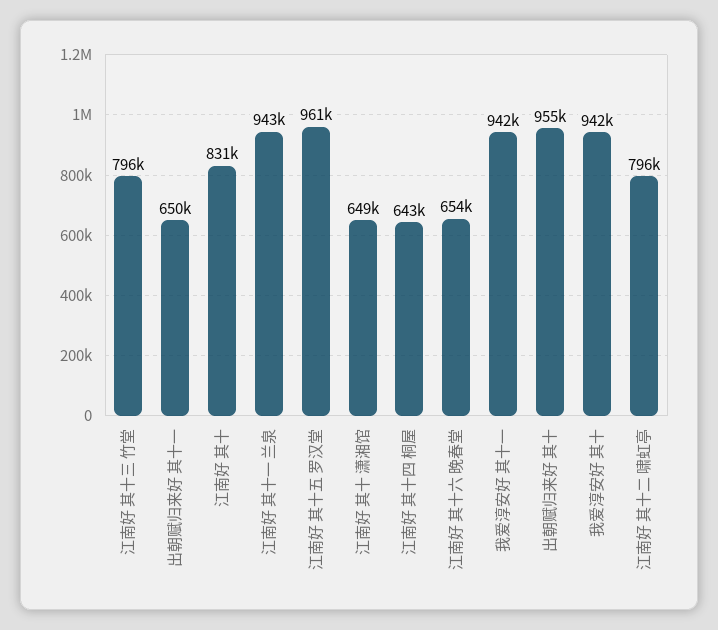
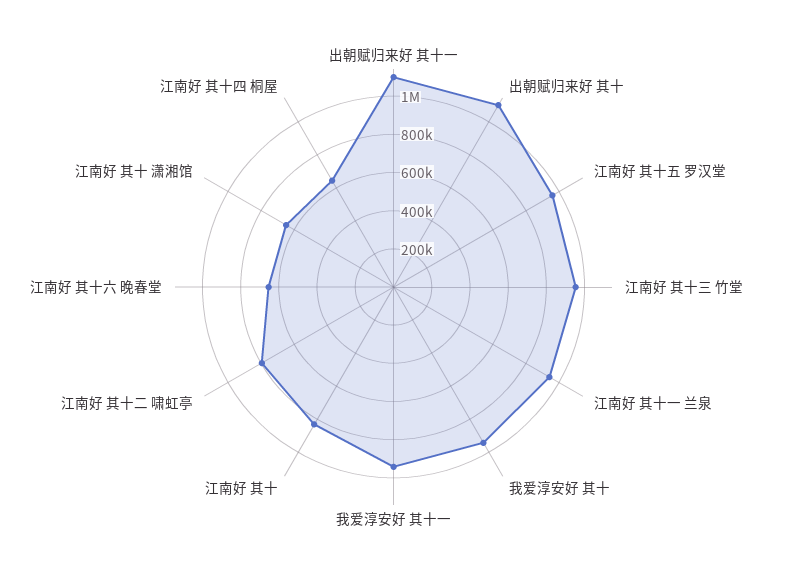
  {
-   "江南好 其十三 竹堂": 796000,
+   "江南好 其十三 竹堂": 950000,
-   "出朝赋归来好 其十一": 650000,
+   "出朝赋归来好 其十一": 1100000,
    "江南好 其十": 831000,
    "江南好 其十一 兰泉": 943000,
    "江南好 其十五 罗汉堂": 961000,
    "江南好 其十 潇湘馆": 649000,
    "江南好 其十四 桐屋": 643000,
    "江南好 其十六 晚春堂": 654000,
    "我爱淳安好 其十一": 942000,
-   "出朝赋归来好 其十": 955000,
+   "出朝赋归来好 其十": 1100000,
    "我爱淳安好 其十": 942000,
    "江南好 其十二 啸虹亭": 796000
  }

